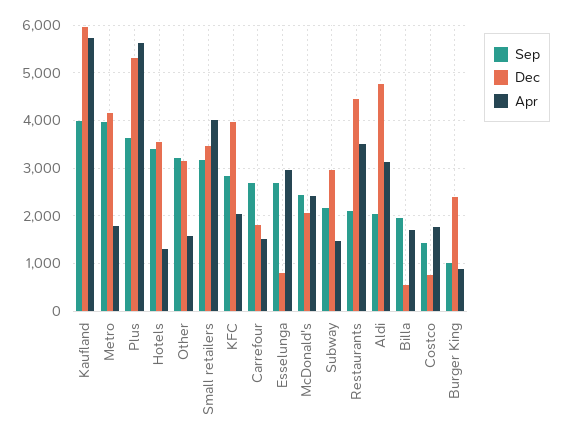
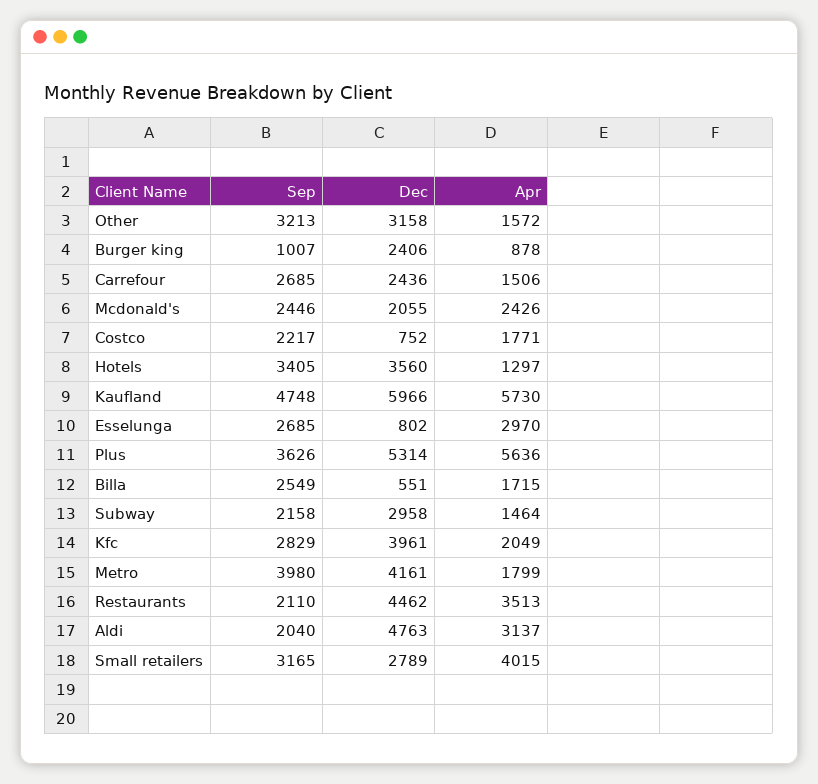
  {
    "Sep": {
-     "Kaufland": 4000,
+     "Kaufland": 4748,
      "Metro": 3980,
      "Plus": 3626,
      "Hotels": 3405,
      "Other": 3213,
      "Small retailers": 3165,
      "KFC": 2829,
      "Carrefour": 2685,
      "Esselunga": 2685,
      "McDonald's": 2446,
      "Subway": 2158,
      "Restaurants": 2110,
      "Aldi": 2040,
-     "Billa": 2000,
+     "Billa": 2549,
-     "Costco": 1400,
+     "Costco": 2217,
      "Burger King": 1007
    },
    "Dec": {
      "Kaufland": 5966,
      "Metro": 4161,
      "Plus": 5314,
      "Hotels": 3560,
      "Other": 3158,
-     "Small retailers": 3400,
+     "Small retailers": 2789,
      "KFC": 3961,
-     "Carrefour": 1800,
+     "Carrefour": 2436,
      "Esselunga": 802,
      "McDonald's": 2055,
      "Subway": 2958,
      "Restaurants": 4462,
      "Aldi": 4763,
      "Billa": 551,
      "Costco": 752,
      "Burger King": 2406
    },
    "Apr": {
      "Kaufland": 5730,
      "Metro": 1799,
      "Plus": 5636,
      "Hotels": 1297,
      "Other": 1572,
      "Small retailers": 4015,
      "KFC": 2049,
      "Carrefour": 1506,
      "Esselunga": 2970,
      "McDonald's": 2426,
      "Subway": 1464,
      "Restaurants": 3513,
      "Aldi": 3137,
      "Billa": 1715,
      "Costco": 1771,
      "Burger King": 878
    }
  }

